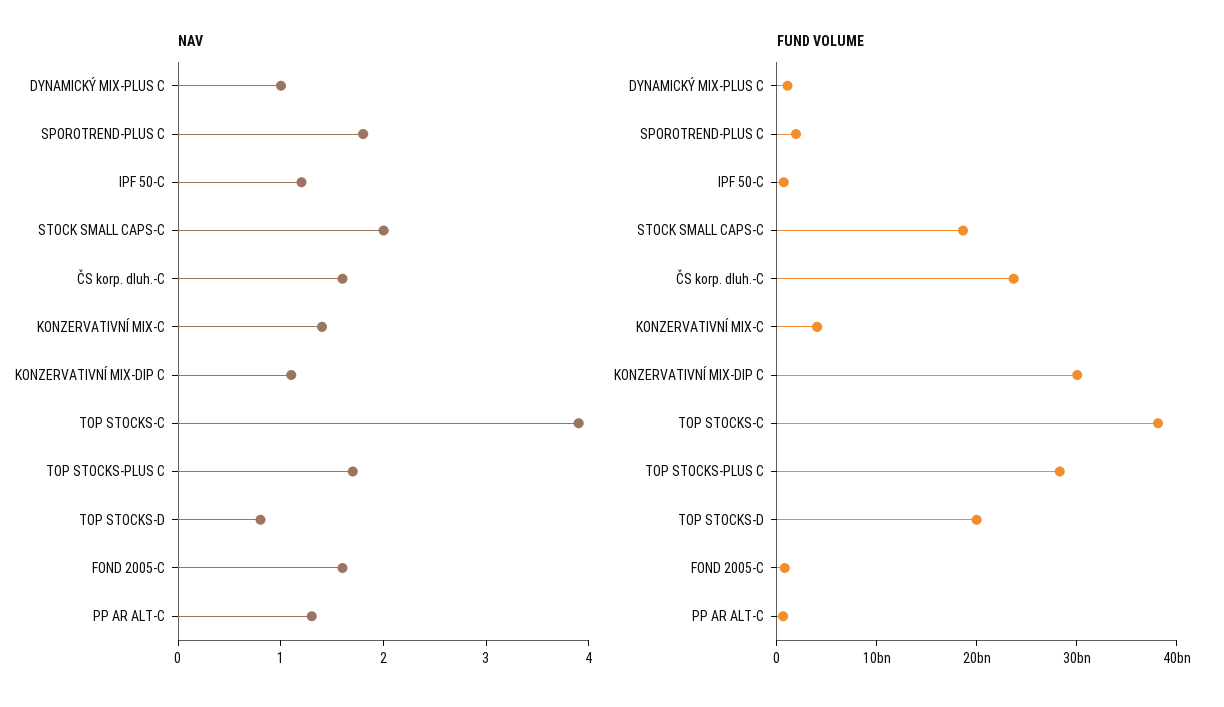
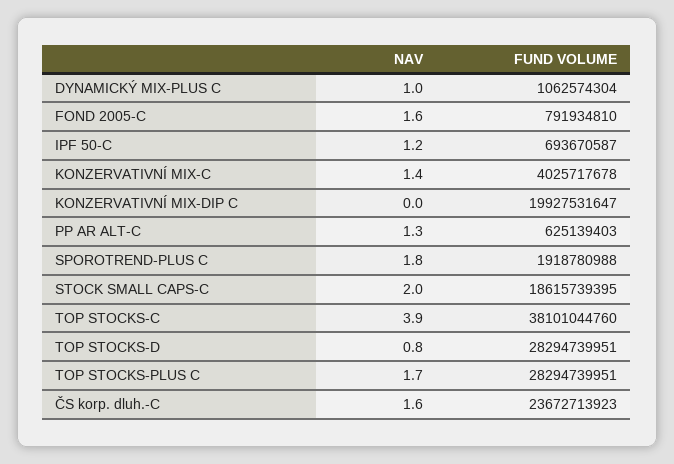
  {
    "NAV": {
      "DYNAMICKÝ MIX-PLUS C": 1,
      "SPOROTREND-PLUS C": 1.8,
      "IPF 50-C": 1.2,
      "STOCK SMALL CAPS-C": 2,
      "ČS korp. dluh.-C": 1.6,
      "KONZERVATIVNÍ MIX-C": 1.4,
-     "KONZERVATIVNÍ MIX-DIP C": 1.1,
+     "KONZERVATIVNÍ MIX-DIP C": 0,
      "TOP STOCKS-C": 3.9,
      "TOP STOCKS-PLUS C": 1.7,
      "TOP STOCKS-D": 0.8,
      "FOND 2005-C": 1.6,
      "PP AR ALT-C": 1.3
    },
    "FUND VOLUME": {
      "DYNAMICKÝ MIX-PLUS C": 1062574304,
      "SPOROTREND-PLUS C": 1918780988,
      "IPF 50-C": 693670587,
      "STOCK SMALL CAPS-C": 18615739395,
      "ČS korp. dluh.-C": 23672713923,
      "KONZERVATIVNÍ MIX-C": 4025717678,
-     "KONZERVATIVNÍ MIX-DIP C": 30000000000,
+     "KONZERVATIVNÍ MIX-DIP C": 19927531647,
      "TOP STOCKS-C": 38101044760,
      "TOP STOCKS-PLUS C": 28294739951,
-     "TOP STOCKS-D": 20000000000,
+     "TOP STOCKS-D": 28294739951,
      "FOND 2005-C": 791934810,
      "PP AR ALT-C": 625139403
    }
  }

